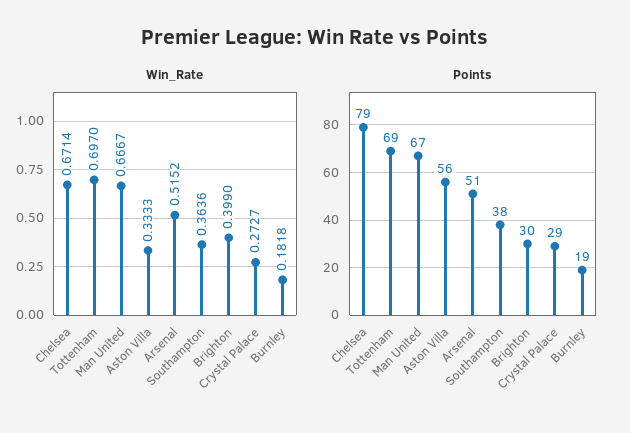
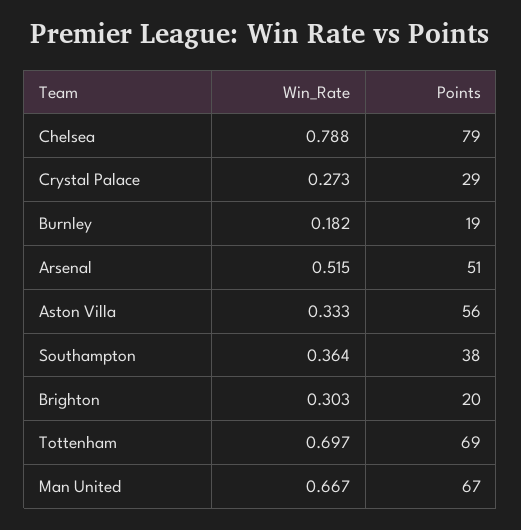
  {
    "Win_Rate": {
-     "Chelsea": 0.6714,
+     "Chelsea": 0.788,
      "Tottenham": 0.697,
      "Man United": 0.6667,
      "Aston Villa": 0.3333,
      "Arsenal": 0.5152,
      "Southampton": 0.3636,
-     "Brighton": 0.399,
+     "Brighton": 0.303,
      "Crystal Palace": 0.2727,
      "Burnley": 0.1818
    },
    "Points": {
      "Chelsea": 79,
      "Tottenham": 69,
      "Man United": 67,
      "Aston Villa": 56,
      "Arsenal": 51,
      "Southampton": 38,
-     "Brighton": 30,
+     "Brighton": 20,
      "Crystal Palace": 29,
      "Burnley": 19
    }
  }

